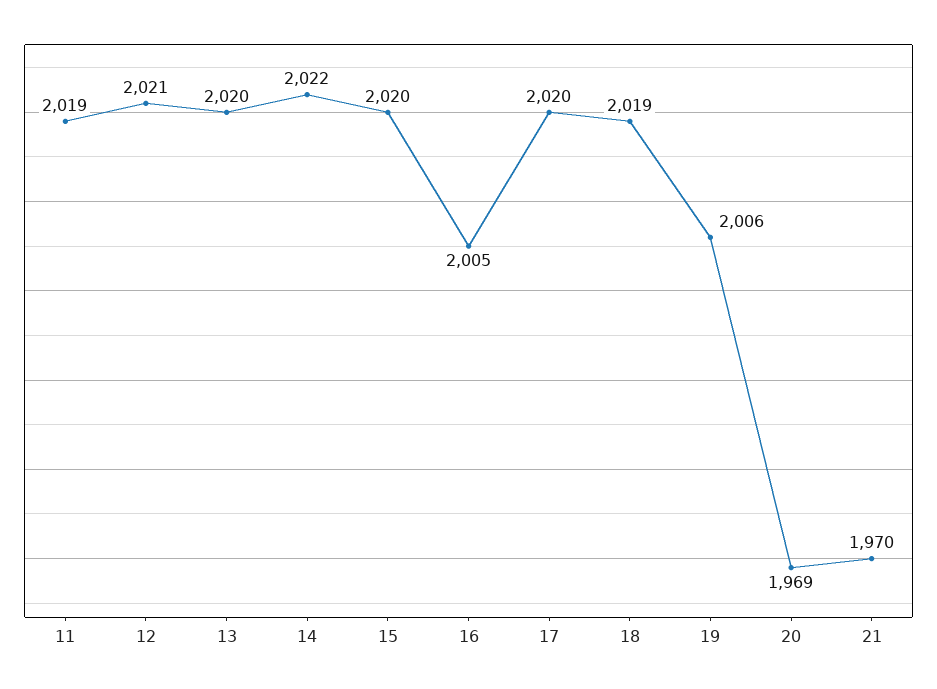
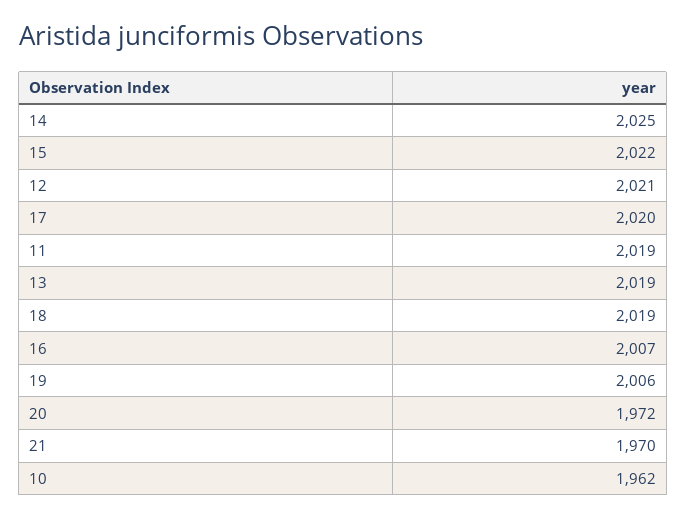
  {
    "11": 2019,
    "12": 2021,
-   "13": 2020,
+   "13": 2019,
-   "14": 2022,
+   "14": 2025,
-   "15": 2020,
+   "15": 2022,
-   "16": 2005,
+   "16": 2007,
    "17": 2020,
    "18": 2019,
    "19": 2006,
-   "20": 1969,
+   "20": 1972,
-   "21": 1970
+   "21": 1970,
+   "10": 1962
  }

